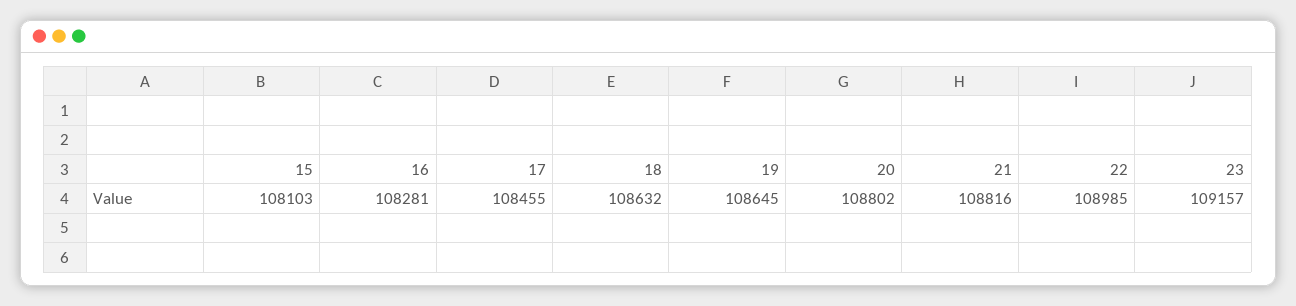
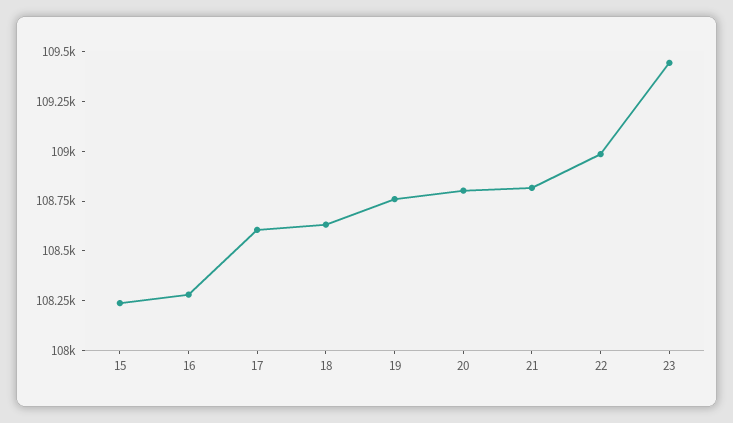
  {
-   "15": 108103,
+   "15": 108250,
    "16": 108281,
-   "17": 108455,
+   "17": 108600,
    "18": 108632,
-   "19": 108645,
+   "19": 108750,
    "20": 108802,
    "21": 108816,
    "22": 108985,
-   "23": 109157
+   "23": 109450
  }

